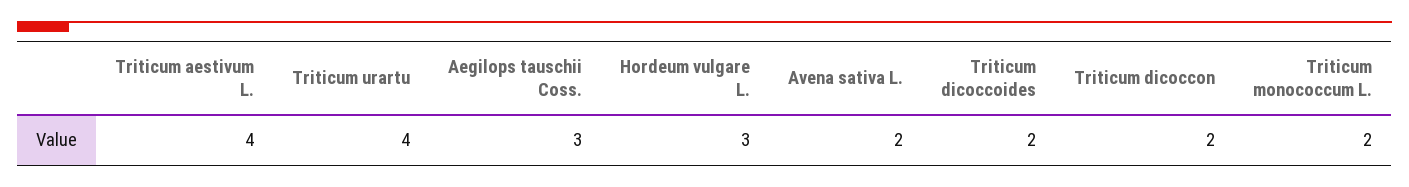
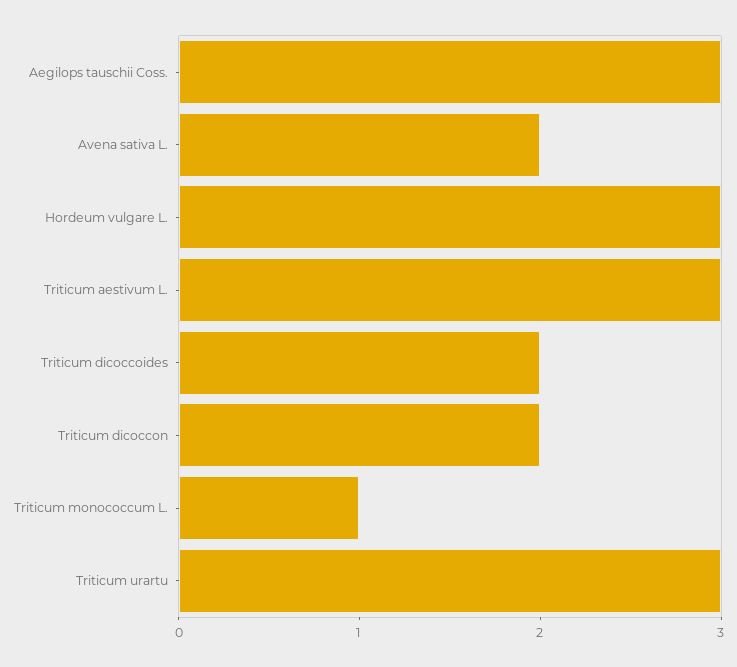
  {
-   "Triticum aestivum L.": 4,
+   "Triticum aestivum L.": 3,
-   "Triticum urartu": 4,
+   "Triticum urartu": 3,
    "Aegilops tauschii Coss.": 3,
    "Hordeum vulgare L.": 3,
    "Avena sativa L.": 2,
    "Triticum dicoccoides": 2,
    "Triticum dicoccon": 2,
-   "Triticum monococcum L.": 2
+   "Triticum monococcum L.": 1
  }

